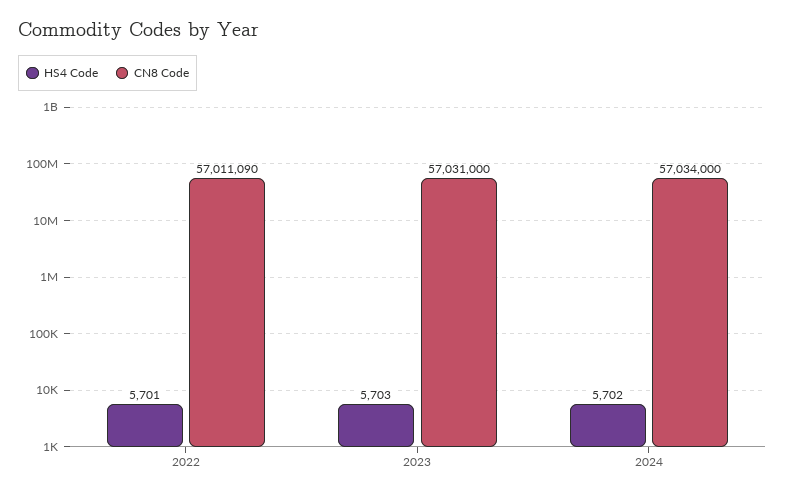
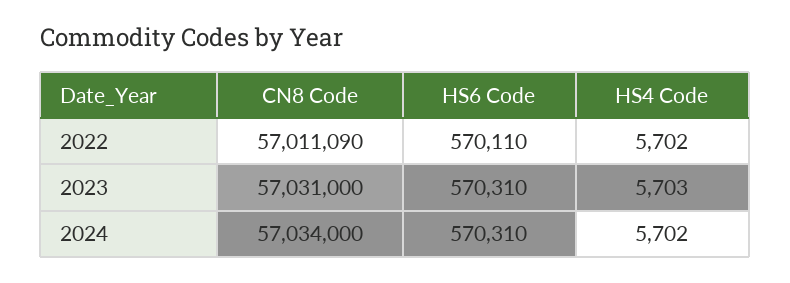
  {
    "HS4 Code": {
-     "2022": 5701,
+     "2022": 5702,
      "2023": 5703,
      "2024": 5702
    },
    "CN8 Code": {
      "2022": 57011090,
      "2023": 57031000,
      "2024": 57034000
-   }
+   },
+   "HS6 Code": {
+     "2022": 570110,
+     "2023": 570310,
+     "2024": 570310
+   }
  }

